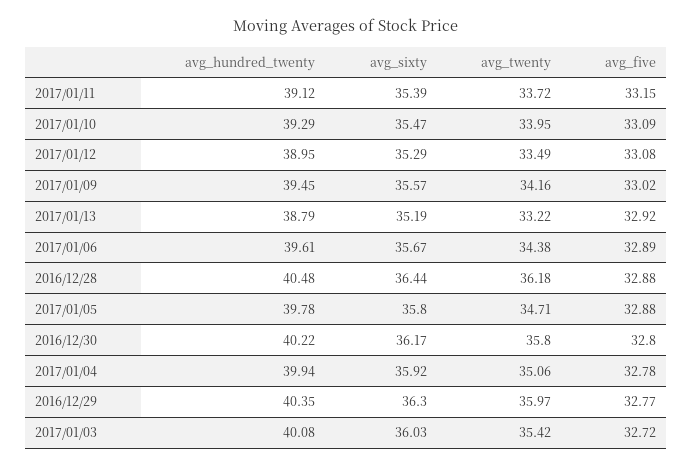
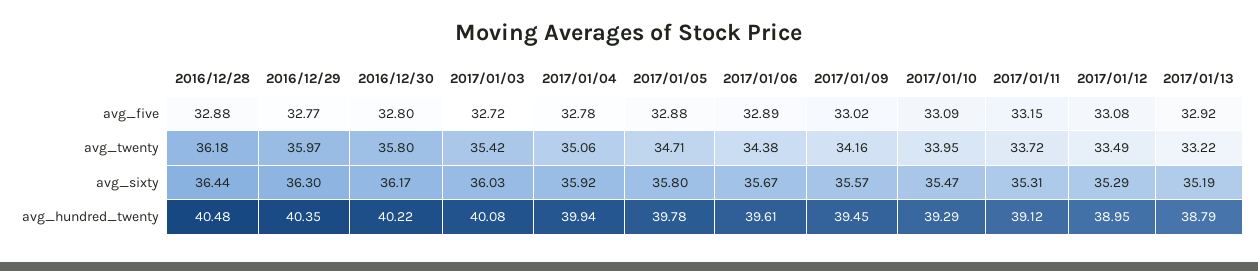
  {
    "avg_hundred_twenty": {
      "2017/01/11": 39.12,
      "2017/01/10": 39.29,
      "2017/01/12": 38.95,
      "2017/01/09": 39.45,
      "2017/01/13": 38.79,
      "2017/01/06": 39.61,
      "2016/12/28": 40.48,
      "2017/01/05": 39.78,
      "2016/12/30": 40.22,
      "2017/01/04": 39.94,
      "2016/12/29": 40.35,
      "2017/01/03": 40.08
    },
    "avg_sixty": {
-     "2017/01/11": 35.39,
+     "2017/01/11": 35.31,
      "2017/01/10": 35.47,
      "2017/01/12": 35.29,
      "2017/01/09": 35.57,
      "2017/01/13": 35.19,
      "2017/01/06": 35.67,
      "2016/12/28": 36.44,
      "2017/01/05": 35.8,
      "2016/12/30": 36.17,
      "2017/01/04": 35.92,
      "2016/12/29": 36.3,
      "2017/01/03": 36.03
    },
    "avg_twenty": {
      "2017/01/11": 33.72,
      "2017/01/10": 33.95,
      "2017/01/12": 33.49,
      "2017/01/09": 34.16,
      "2017/01/13": 33.22,
      "2017/01/06": 34.38,
      "2016/12/28": 36.18,
      "2017/01/05": 34.71,
      "2016/12/30": 35.8,
      "2017/01/04": 35.06,
      "2016/12/29": 35.97,
      "2017/01/03": 35.42
    },
    "avg_five": {
      "2017/01/11": 33.15,
      "2017/01/10": 33.09,
      "2017/01/12": 33.08,
      "2017/01/09": 33.02,
      "2017/01/13": 32.92,
      "2017/01/06": 32.89,
      "2016/12/28": 32.88,
      "2017/01/05": 32.88,
      "2016/12/30": 32.8,
      "2017/01/04": 32.78,
      "2016/12/29": 32.77,
      "2017/01/03": 32.72
    }
  }

